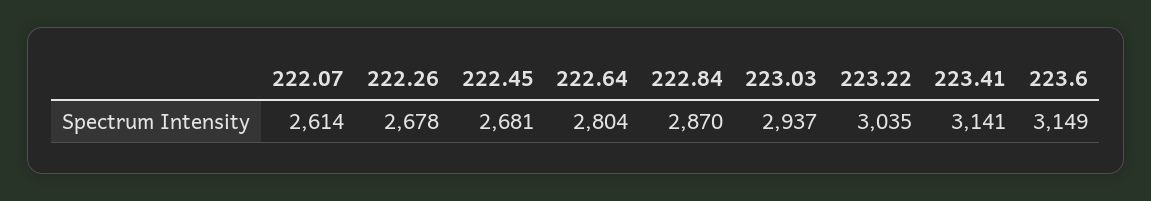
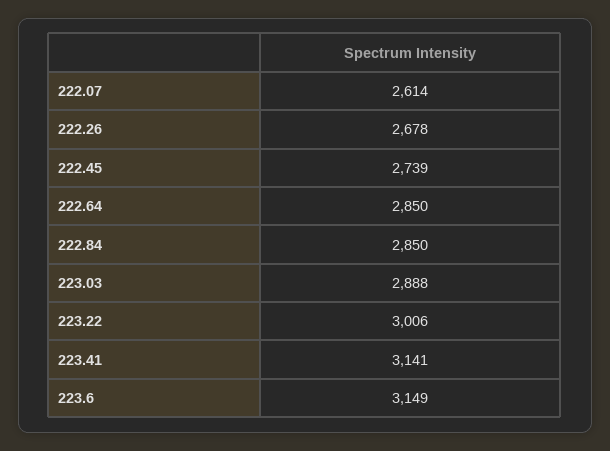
  {
    "222.07": 2614,
    "222.26": 2678,
-   "222.45": 2681,
+   "222.45": 2739,
-   "222.64": 2804,
+   "222.64": 2850,
-   "222.84": 2870,
+   "222.84": 2850,
-   "223.03": 2937,
+   "223.03": 2888,
-   "223.22": 3035,
+   "223.22": 3006,
    "223.41": 3141,
    "223.6": 3149
  }

